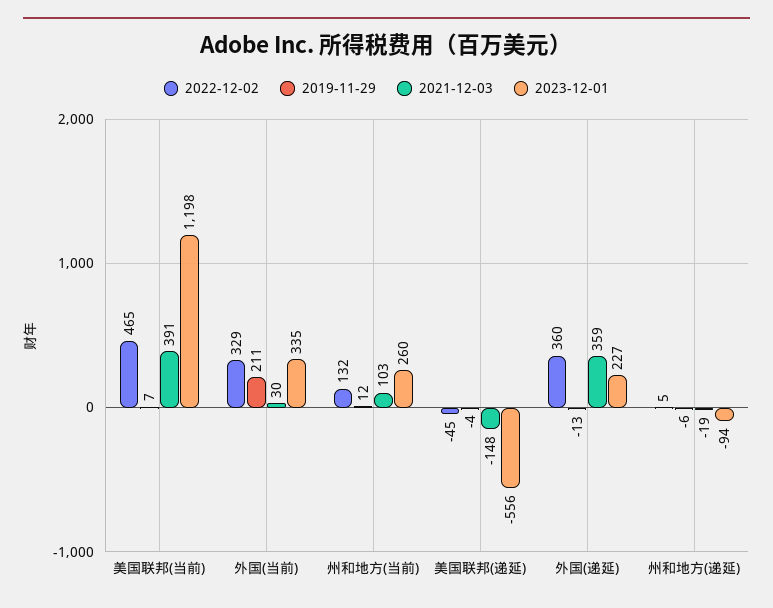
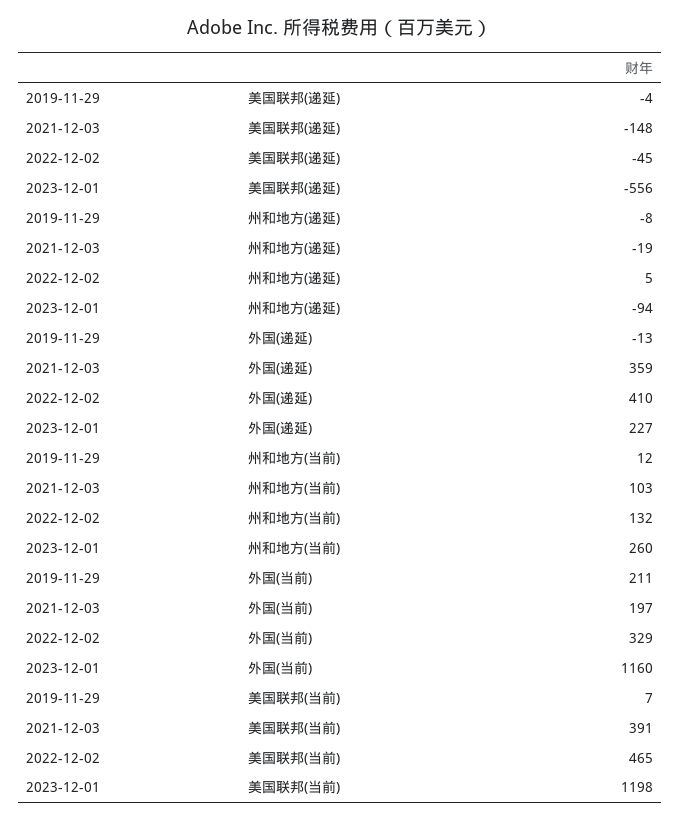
  {
    "2022-12-02": {
      "美国联邦(当前)": 465,
      "外国(当前)": 329,
      "州和地方(当前)": 132,
      "美国联邦(递延)": -45,
-     "外国(递延)": 360,
+     "外国(递延)": 410,
      "州和地方(递延)": 5
    },
    "2019-11-29": {
      "美国联邦(当前)": 7,
      "外国(当前)": 211,
      "州和地方(当前)": 12,
      "美国联邦(递延)": -4,
      "外国(递延)": -13,
-     "州和地方(递延)": -6
+     "州和地方(递延)": -8
    },
    "2021-12-03": {
      "美国联邦(当前)": 391,
-     "外国(当前)": 30,
+     "外国(当前)": 197,
      "州和地方(当前)": 103,
      "美国联邦(递延)": -148,
      "外国(递延)": 359,
      "州和地方(递延)": -19
    },
    "2023-12-01": {
      "美国联邦(当前)": 1198,
-     "外国(当前)": 335,
+     "外国(当前)": 1160,
      "州和地方(当前)": 260,
      "美国联邦(递延)": -556,
      "外国(递延)": 227,
      "州和地方(递延)": -94
    }
  }

